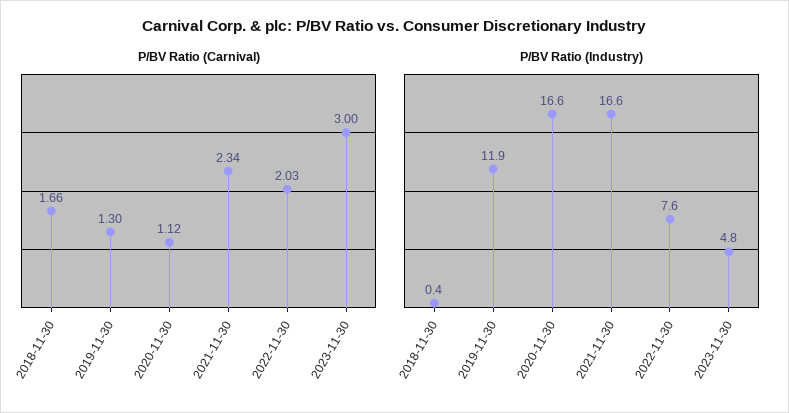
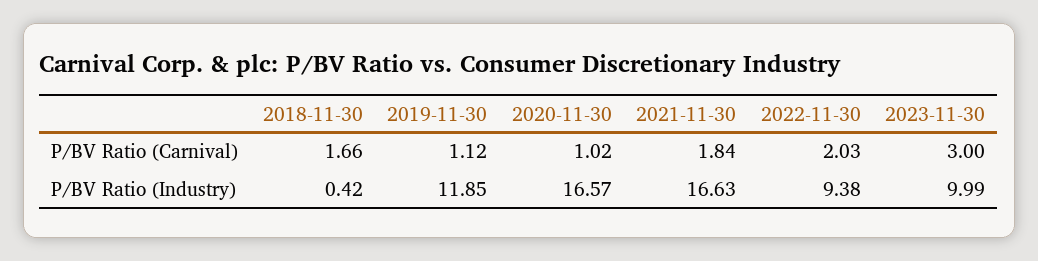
  {
    "P/BV Ratio (Carnival)": {
      "2018-11-30": 1.66,
-     "2019-11-30": 1.3,
+     "2019-11-30": 1.12,
-     "2020-11-30": 1.12,
+     "2020-11-30": 1.02,
-     "2021-11-30": 2.34,
+     "2021-11-30": 1.84,
      "2022-11-30": 2.03,
      "2023-11-30": 3
    },
    "P/BV Ratio (Industry)": {
      "2018-11-30": 0.42,
      "2019-11-30": 11.85,
      "2020-11-30": 16.57,
      "2021-11-30": 16.63,
-     "2022-11-30": 7.6,
+     "2022-11-30": 9.38,
-     "2023-11-30": 4.8
+     "2023-11-30": 9.99
    }
  }

